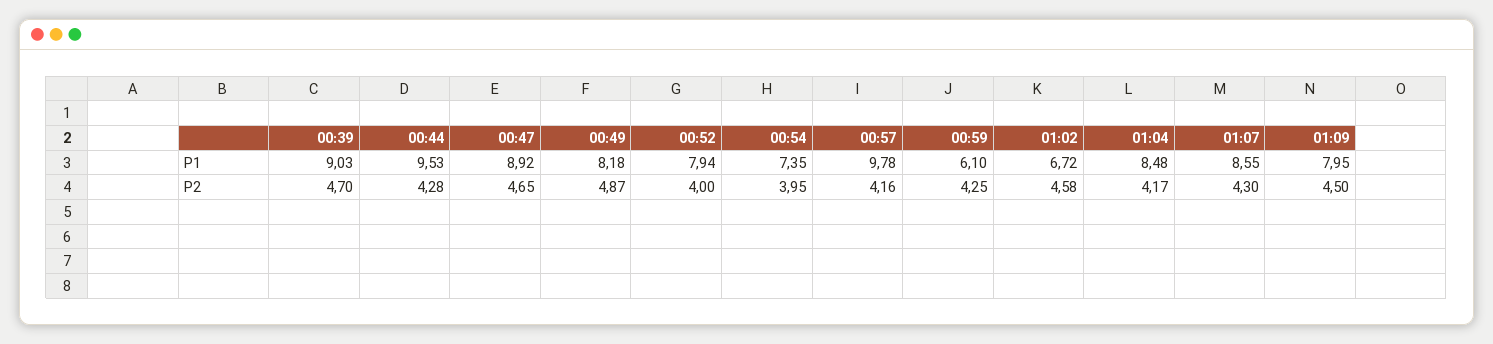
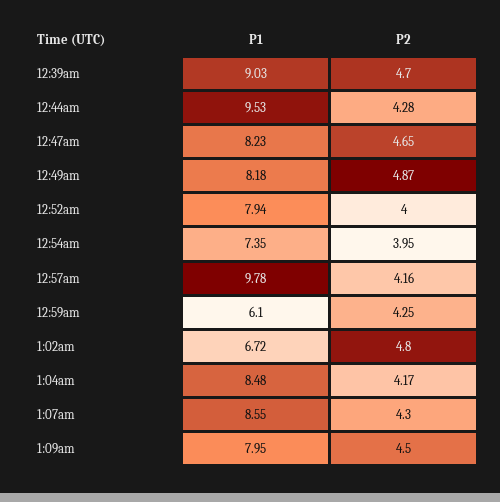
  {
    "00:39": {
      "P1": 9.03,
      "P2": 4.7
    },
    "00:44": {
      "P1": 9.53,
      "P2": 4.28
    },
    "00:47": {
-     "P1": 8.92,
+     "P1": 8.23,
      "P2": 4.65
    },
    "00:49": {
      "P1": 8.18,
      "P2": 4.87
    },
    "00:52": {
      "P1": 7.94,
      "P2": 4
    },
    "00:54": {
      "P1": 7.35,
      "P2": 3.95
    },
    "00:57": {
      "P1": 9.78,
      "P2": 4.16
    },
    "00:59": {
      "P1": 6.1,
      "P2": 4.25
    },
    "01:02": {
      "P1": 6.72,
-     "P2": 4.58
+     "P2": 4.8
    },
    "01:04": {
      "P1": 8.48,
      "P2": 4.17
    },
    "01:07": {
      "P1": 8.55,
      "P2": 4.3
    },
    "01:09": {
      "P1": 7.95,
      "P2": 4.5
    }
  }

